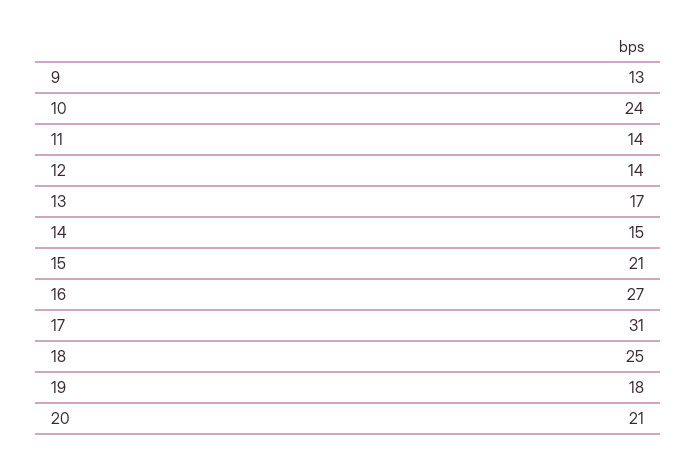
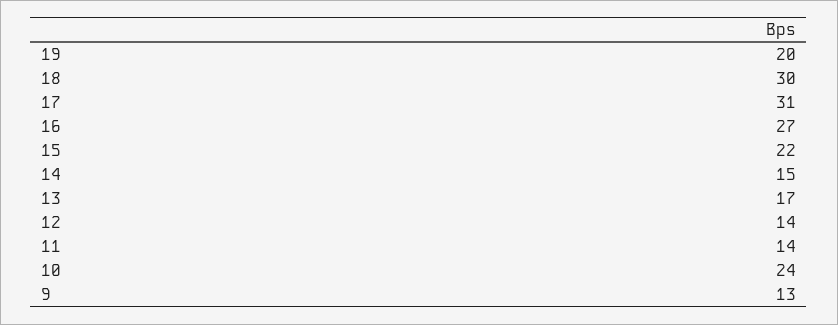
  {
    "9": 13,
    "10": 24,
    "11": 14,
    "12": 14,
    "13": 17,
    "14": 15,
-   "15": 21,
+   "15": 22,
    "16": 27,
    "17": 31,
-   "18": 25,
+   "18": 30,
-   "19": 18,
+   "19": 20
-   "20": 21
  }

